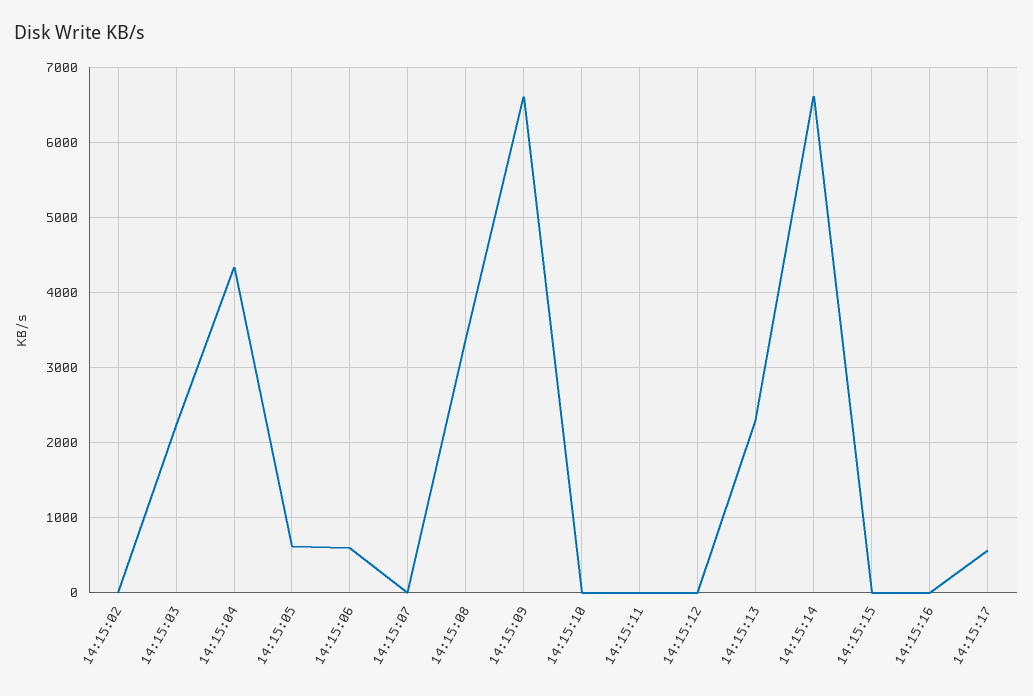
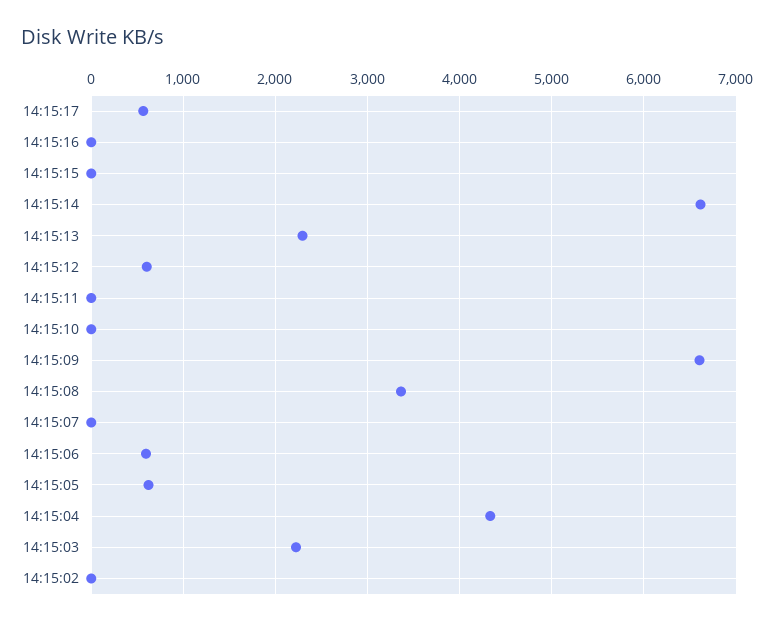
  {
    "14:15:02": 0,
    "14:15:03": 2200,
    "14:15:04": 4300,
    "14:15:05": 600,
    "14:15:06": 600,
    "14:15:07": 0,
    "14:15:08": 3400,
    "14:15:09": 6600,
    "14:15:10": 0,
    "14:15:11": 0,
-   "14:15:12": 0,
+   "14:15:12": 600,
    "14:15:13": 2300,
    "14:15:14": 6600,
    "14:15:15": 0,
    "14:15:16": 0,
    "14:15:17": 600
  }

